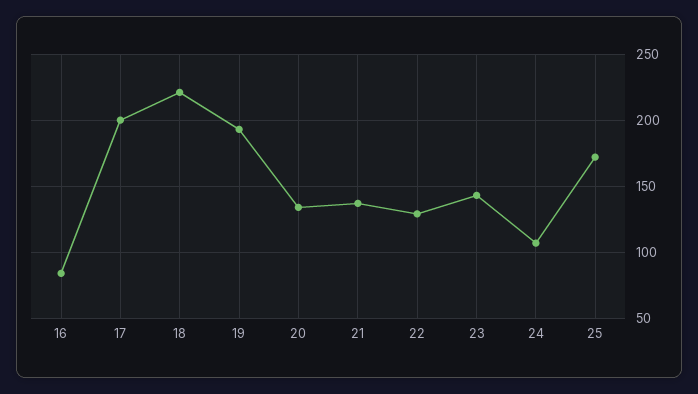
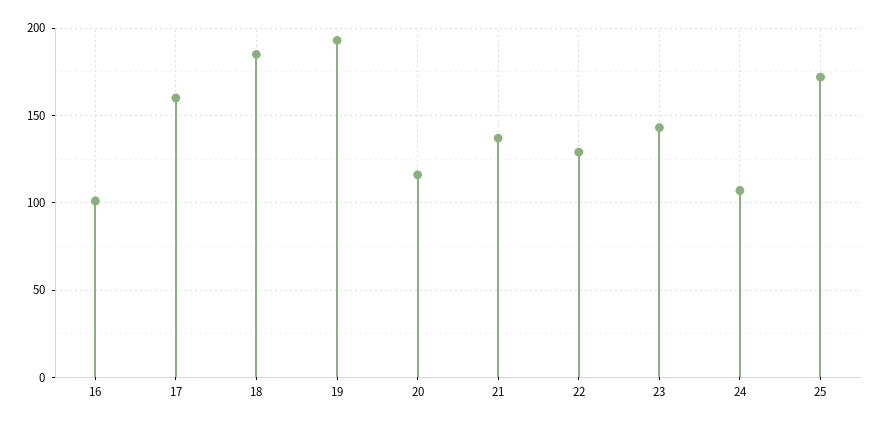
  {
-   "16": 85,
+   "16": 100,
-   "17": 200,
+   "17": 160,
-   "18": 220,
+   "18": 185,
    "19": 195,
-   "20": 135,
+   "20": 115,
    "21": 135,
    "22": 130,
    "23": 145,
    "24": 105,
    "25": 170
  }

